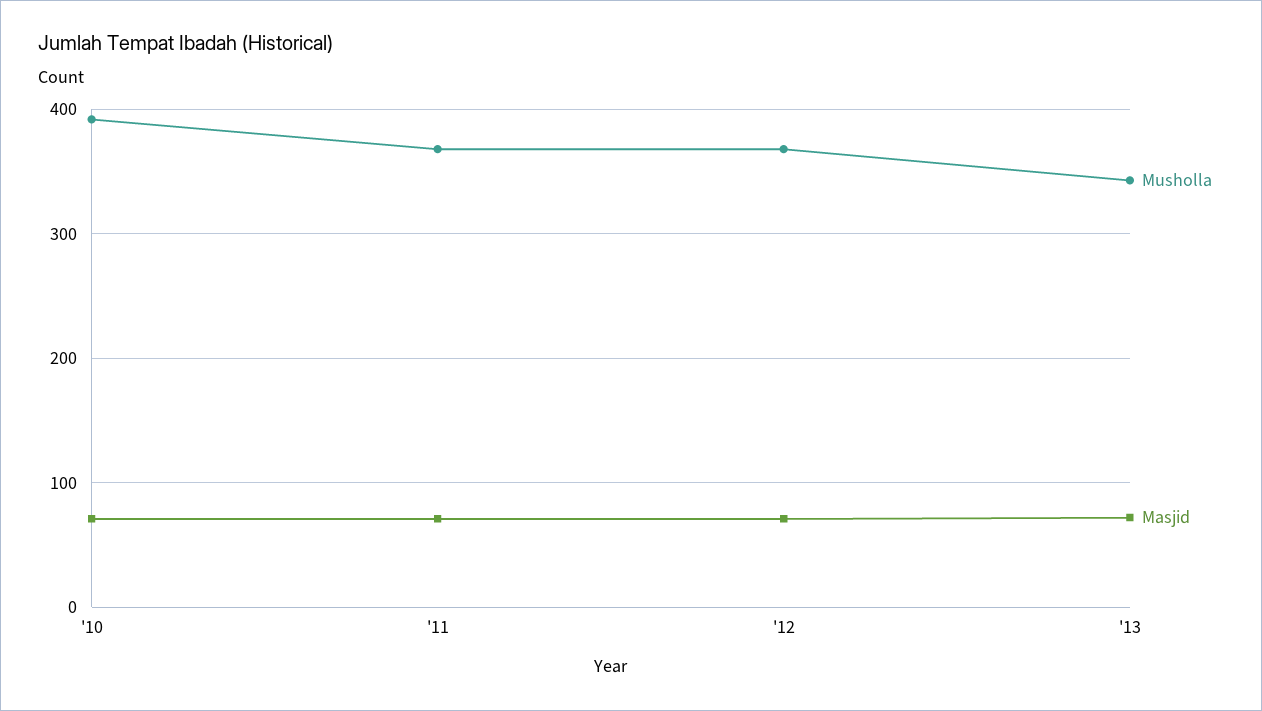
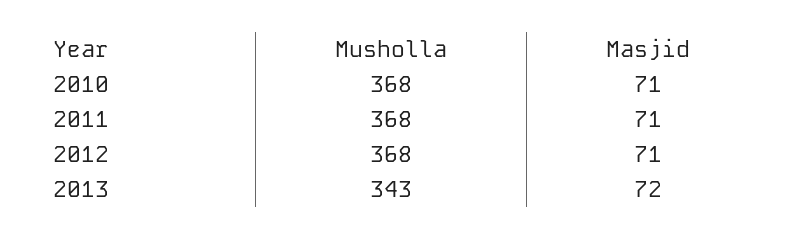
  {
    "Musholla": {
-     "'10": 390,
+     "'10": 368,
      "'11": 368,
      "'12": 368,
      "'13": 343
    },
    "Masjid": {
      "'10": 71,
      "'11": 71,
      "'12": 71,
      "'13": 72
    }
  }

